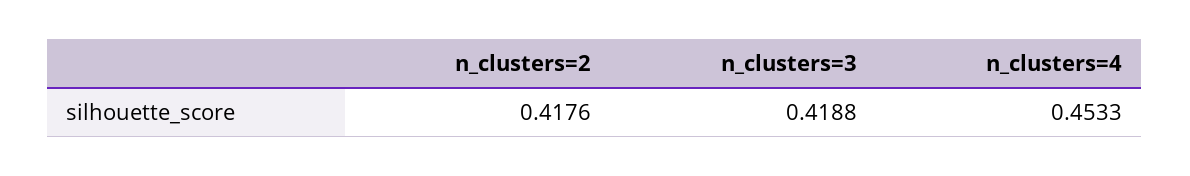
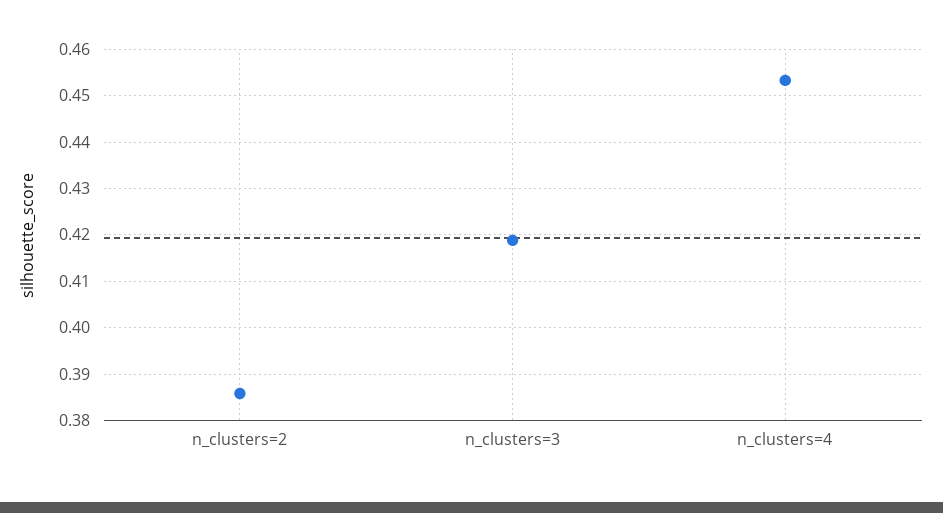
  {
-   "n_clusters=2": 0.4176,
+   "n_clusters=2": 0.386,
    "n_clusters=3": 0.4188,
    "n_clusters=4": 0.4533
  }

